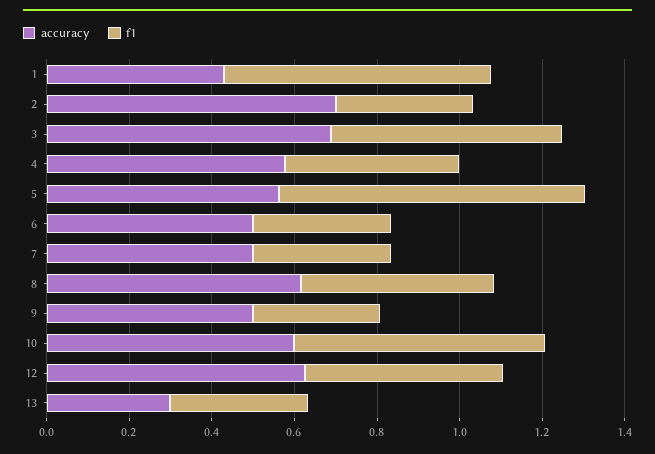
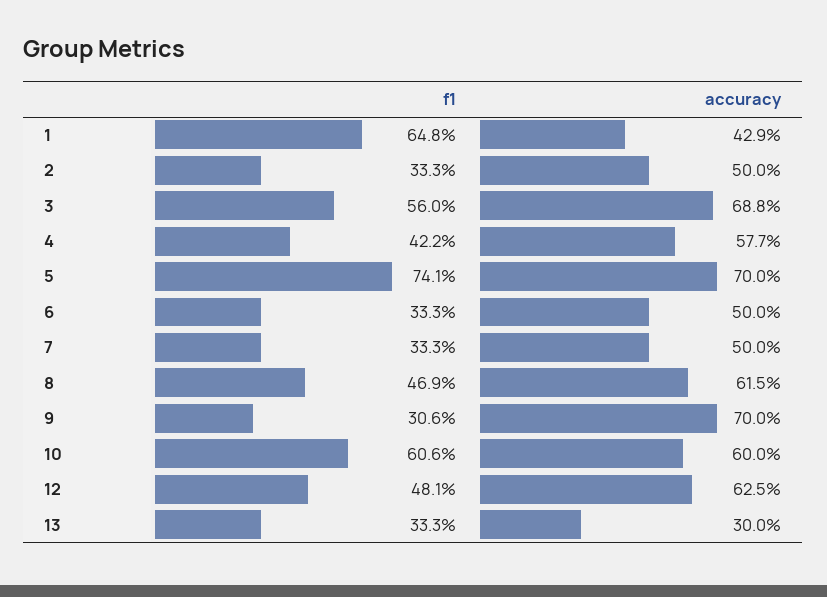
  {
    "accuracy": {
      "1": 0.429,
-     "2": 0.7,
+     "2": 0.5,
      "3": 0.688,
      "4": 0.577,
-     "5": 0.55,
+     "5": 0.7,
      "6": 0.5,
      "7": 0.5,
      "8": 0.615,
-     "9": 0.5,
+     "9": 0.7,
      "10": 0.6,
      "12": 0.625,
      "13": 0.3
    },
    "f1": {
      "1": 0.648,
      "2": 0.333,
      "3": 0.56,
      "4": 0.422,
      "5": 0.741,
      "6": 0.333,
      "7": 0.333,
      "8": 0.469,
      "9": 0.306,
      "10": 0.606,
      "12": 0.481,
      "13": 0.333
    }
  }

